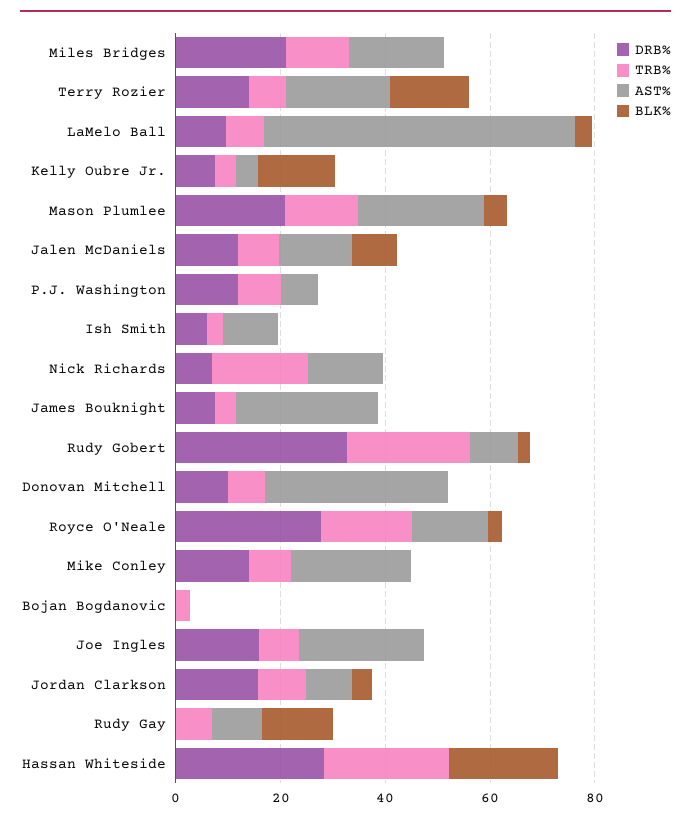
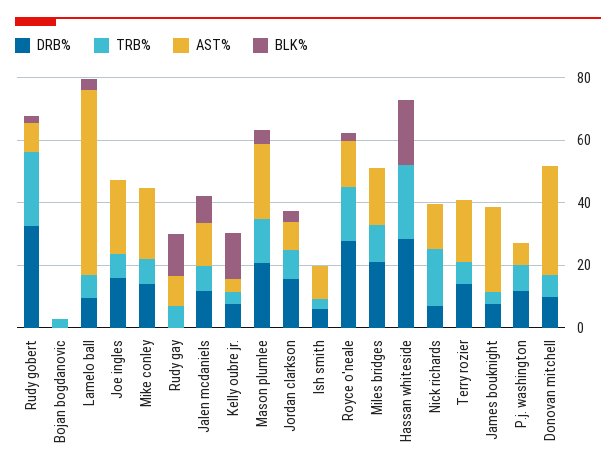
  {
    "DRB%": {
      "Miles Bridges": 20,
      "Terry Rozier": 15,
      "LaMelo Ball": 10,
      "Kelly Oubre Jr.": 10,
      "Mason Plumlee": 20,
      "Jalen McDaniels": 10,
      "P.J. Washington": 10,
      "Ish Smith": 5,
      "Nick Richards": 5,
      "James Bouknight": 10,
      "Rudy Gobert": 35,
      "Donovan Mitchell": 10,
      "Royce O'Neale": 30,
      "Mike Conley": 15,
      "Bojan Bogdanovic": 0,
      "Joe Ingles": 15,
      "Jordan Clarkson": 15,
      "Rudy Gay": 0,
      "Hassan Whiteside": 30
    },
    "TRB%": {
      "Miles Bridges": 10,
      "Terry Rozier": 5,
      "LaMelo Ball": 5,
      "Kelly Oubre Jr.": 5,
      "Mason Plumlee": 15,
      "Jalen McDaniels": 10,
      "P.J. Washington": 10,
      "Ish Smith": 5,
      "Nick Richards": 20,
      "James Bouknight": 5,
      "Rudy Gobert": 25,
      "Donovan Mitchell": 5,
      "Royce O'Neale": 15,
      "Mike Conley": 10,
      "Bojan Bogdanovic": 5,
      "Joe Ingles": 10,
      "Jordan Clarkson": 10,
      "Rudy Gay": 5,
      "Hassan Whiteside": 25
    },
    "AST%": {
      "Miles Bridges": 20,
      "Terry Rozier": 20,
      "LaMelo Ball": 60,
      "Kelly Oubre Jr.": 5,
      "Mason Plumlee": 25,
      "Jalen McDaniels": 15,
      "P.J. Washington": 5,
      "Ish Smith": 10,
      "Nick Richards": 15,
      "James Bouknight": 25,
      "Rudy Gobert": 10,
      "Donovan Mitchell": 35,
      "Royce O'Neale": 15,
      "Mike Conley": 25,
      "Bojan Bogdanovic": 0,
      "Joe Ingles": 25,
      "Jordan Clarkson": 10,
      "Rudy Gay": 10,
      "Hassan Whiteside": 0
    },
    "BLK%": {
      "Miles Bridges": 0,
-     "Terry Rozier": 15,
+     "Terry Rozier": 0,
      "LaMelo Ball": 5,
      "Kelly Oubre Jr.": 15,
      "Mason Plumlee": 5,
      "Jalen McDaniels": 10,
      "P.J. Washington": 0,
      "Ish Smith": 0,
      "Nick Richards": 0,
      "James Bouknight": 0,
      "Rudy Gobert": 0,
      "Donovan Mitchell": 0,
      "Royce O'Neale": 5,
      "Mike Conley": 0,
      "Bojan Bogdanovic": 0,
      "Joe Ingles": 0,
      "Jordan Clarkson": 5,
      "Rudy Gay": 15,
      "Hassan Whiteside": 20
    }
  }

